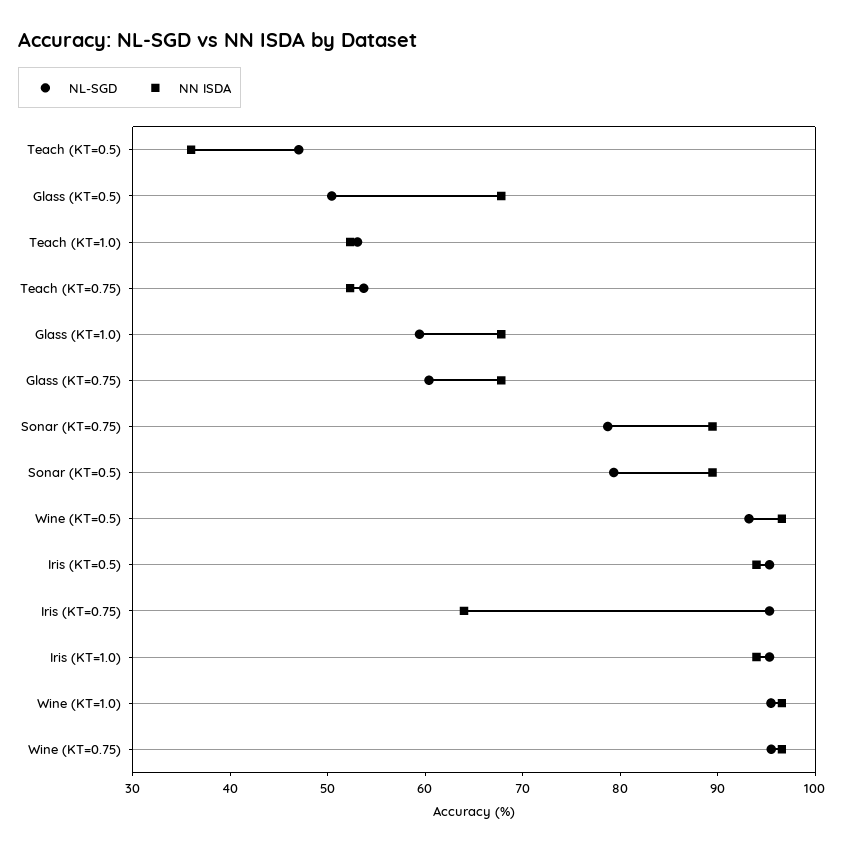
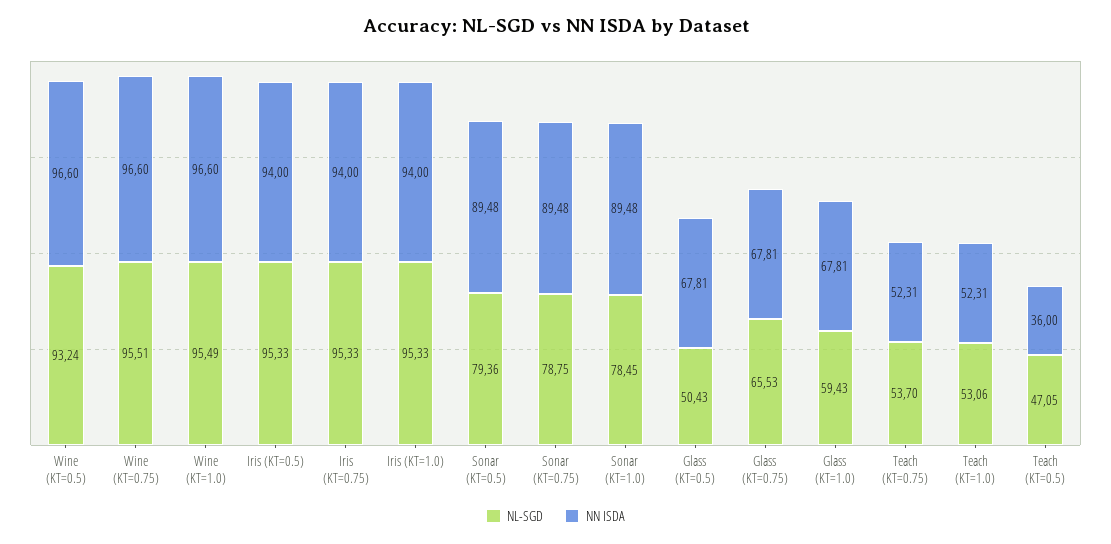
  {
    "NL-SGD": {
      "Teach (KT=0.5)": 47.05,
      "Glass (KT=0.5)": 50.43,
      "Teach (KT=1.0)": 53.06,
      "Teach (KT=0.75)": 53.7,
      "Glass (KT=1.0)": 59.43,
-     "Glass (KT=0.75)": 60,
+     "Glass (KT=0.75)": 65.53,
      "Sonar (KT=0.75)": 78.75,
      "Sonar (KT=0.5)": 79.36,
      "Wine (KT=0.5)": 93.24,
      "Iris (KT=0.5)": 95.33,
      "Iris (KT=0.75)": 95.33,
      "Iris (KT=1.0)": 95.33,
      "Wine (KT=1.0)": 95.49,
-     "Wine (KT=0.75)": 95.51
+     "Wine (KT=0.75)": 95.51,
+     "Sonar (KT=1.0)": 78.45
    },
    "NN ISDA": {
      "Teach (KT=0.5)": 36,
      "Glass (KT=0.5)": 67.81,
      "Teach (KT=1.0)": 52.31,
      "Teach (KT=0.75)": 52.31,
      "Glass (KT=1.0)": 67.81,
      "Glass (KT=0.75)": 67.81,
      "Sonar (KT=0.75)": 89.48,
      "Sonar (KT=0.5)": 89.48,
      "Wine (KT=0.5)": 96.6,
      "Iris (KT=0.5)": 94,
-     "Iris (KT=0.75)": 64,
+     "Iris (KT=0.75)": 94,
      "Iris (KT=1.0)": 94,
      "Wine (KT=1.0)": 96.6,
-     "Wine (KT=0.75)": 96.6
+     "Wine (KT=0.75)": 96.6,
+     "Sonar (KT=1.0)": 89.48
    }
  }

